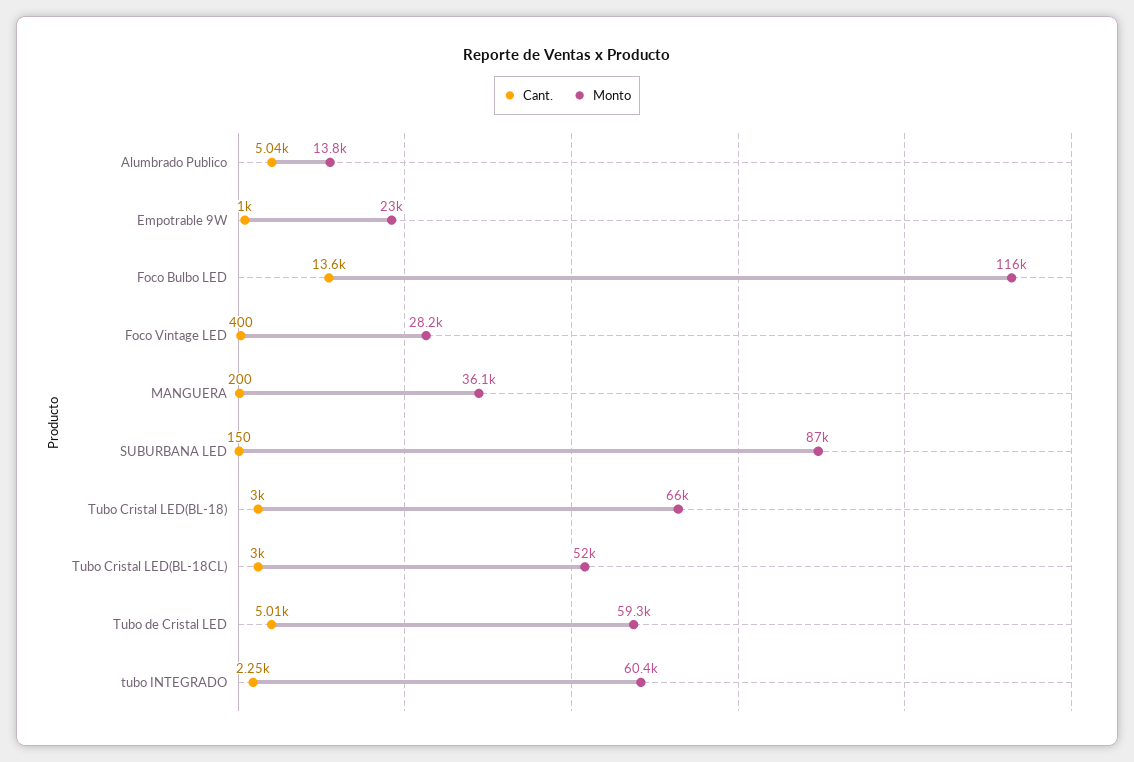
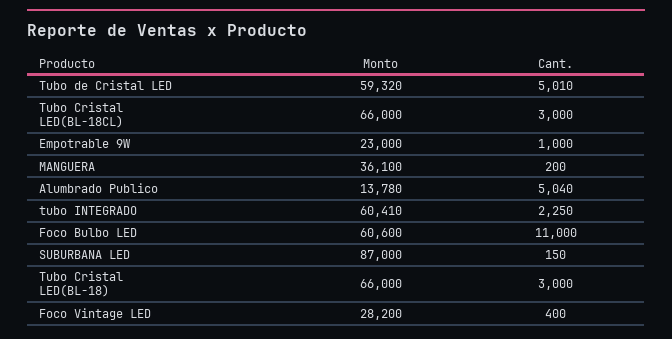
  {
    "Cant.": {
      "Alumbrado Publico": 5040,
      "Empotrable 9W": 1000,
-     "Foco Bulbo LED": 13600,
+     "Foco Bulbo LED": 11000,
      "Foco Vintage LED": 400,
      "MANGUERA": 200,
      "SUBURBANA LED": 150,
      "Tubo Cristal LED(BL-18)": 3000,
      "Tubo Cristal LED(BL-18CL)": 3000,
      "Tubo de Cristal LED": 5010,
      "tubo INTEGRADO": 2250
    },
    "Monto": {
      "Alumbrado Publico": 13780,
      "Empotrable 9W": 23000,
-     "Foco Bulbo LED": 116000,
+     "Foco Bulbo LED": 60600,
      "Foco Vintage LED": 28200,
      "MANGUERA": 36100,
      "SUBURBANA LED": 87000,
      "Tubo Cristal LED(BL-18)": 66000,
-     "Tubo Cristal LED(BL-18CL)": 52000,
+     "Tubo Cristal LED(BL-18CL)": 66000,
      "Tubo de Cristal LED": 59320,
      "tubo INTEGRADO": 60410
    }
  }

